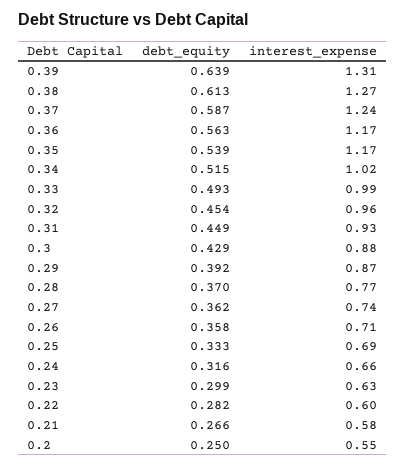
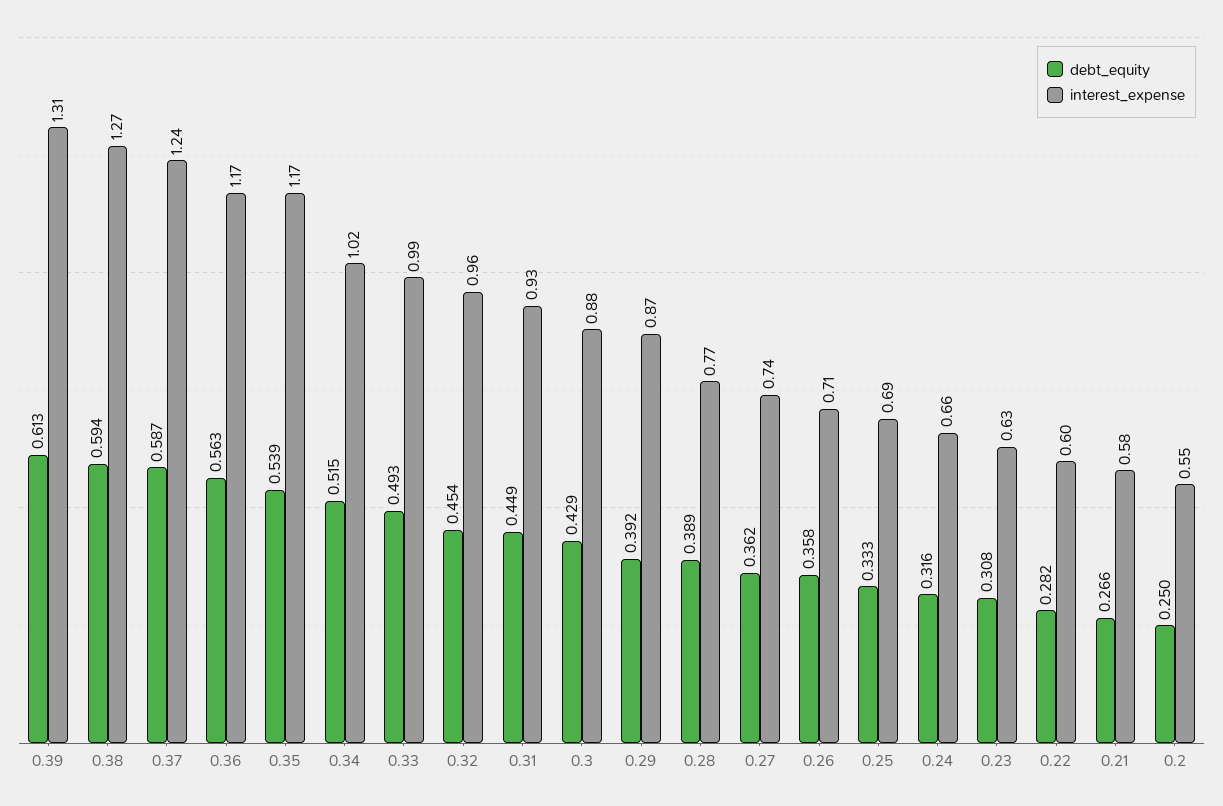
  {
    "debt_equity": {
-     "0.39": 0.639,
+     "0.39": 0.613,
-     "0.38": 0.613,
+     "0.38": 0.594,
      "0.37": 0.587,
      "0.36": 0.563,
      "0.35": 0.539,
      "0.34": 0.515,
      "0.33": 0.493,
      "0.32": 0.454,
      "0.31": 0.449,
      "0.3": 0.429,
      "0.29": 0.392,
-     "0.28": 0.37,
+     "0.28": 0.389,
      "0.27": 0.362,
      "0.26": 0.358,
      "0.25": 0.333,
      "0.24": 0.316,
-     "0.23": 0.299,
+     "0.23": 0.308,
      "0.22": 0.282,
      "0.21": 0.266,
      "0.2": 0.25
    },
    "interest_expense": {
      "0.39": 1.31,
      "0.38": 1.27,
      "0.37": 1.24,
      "0.36": 1.17,
      "0.35": 1.17,
      "0.34": 1.02,
      "0.33": 0.99,
      "0.32": 0.96,
      "0.31": 0.93,
      "0.3": 0.88,
      "0.29": 0.87,
      "0.28": 0.77,
      "0.27": 0.74,
      "0.26": 0.71,
      "0.25": 0.69,
      "0.24": 0.66,
      "0.23": 0.63,
      "0.22": 0.6,
      "0.21": 0.58,
      "0.2": 0.55
    }
  }

